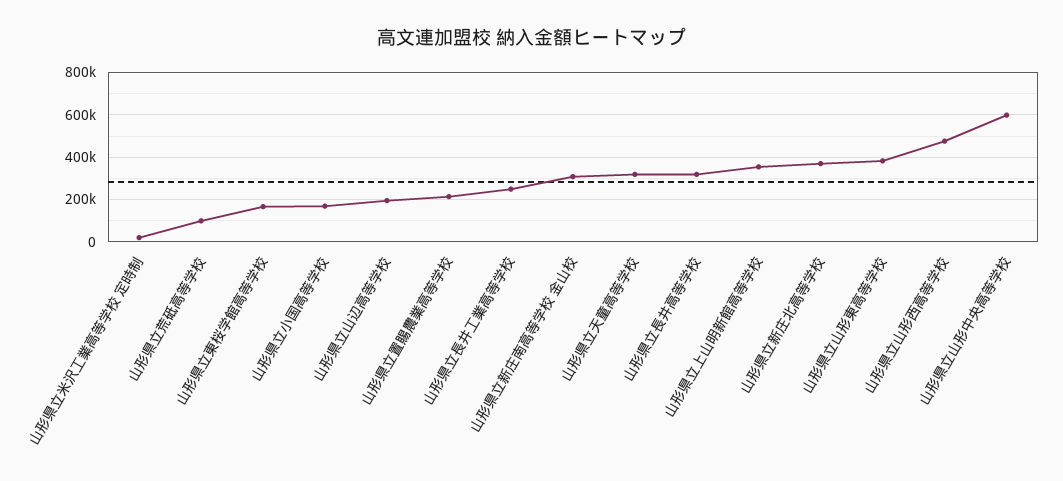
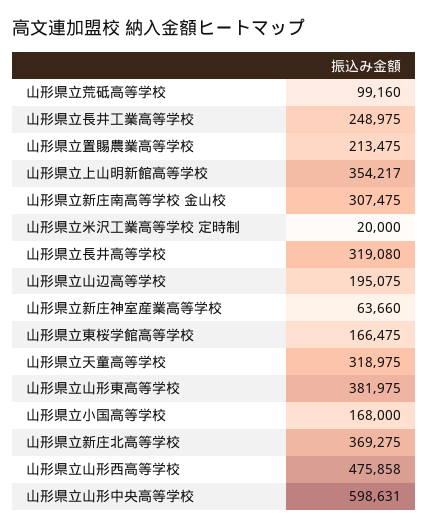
  {
    "山形県立米沢工業高等学校 定時制": 20000,
    "山形県立荒砥高等学校": 99160,
    "山形県立東桜学館高等学校": 166475,
    "山形県立小国高等学校": 168000,
    "山形県立山辺高等学校": 195075,
    "山形県立置賜農業高等学校": 213475,
    "山形県立長井工業高等学校": 248975,
    "山形県立新庄南高等学校 金山校": 307475,
    "山形県立天童高等学校": 318975,
    "山形県立長井高等学校": 319080,
    "山形県立上山明新館高等学校": 354217,
    "山形県立新庄北高等学校": 369275,
    "山形県立山形東高等学校": 381975,
    "山形県立山形西高等学校": 475858,
-   "山形県立山形中央高等学校": 598631
+   "山形県立山形中央高等学校": 598631,
+   "山形県立新庄神室産業高等学校": 63660
  }

